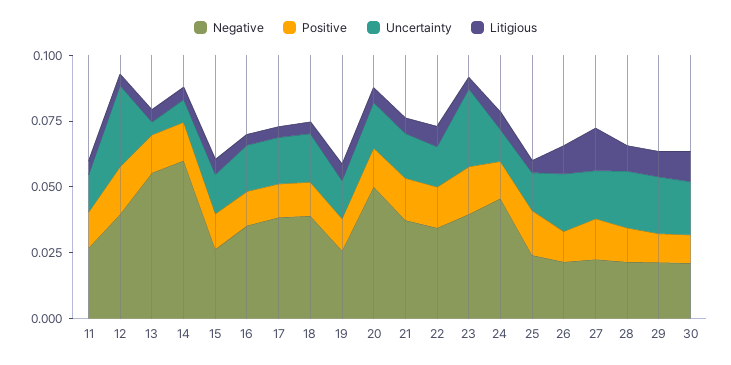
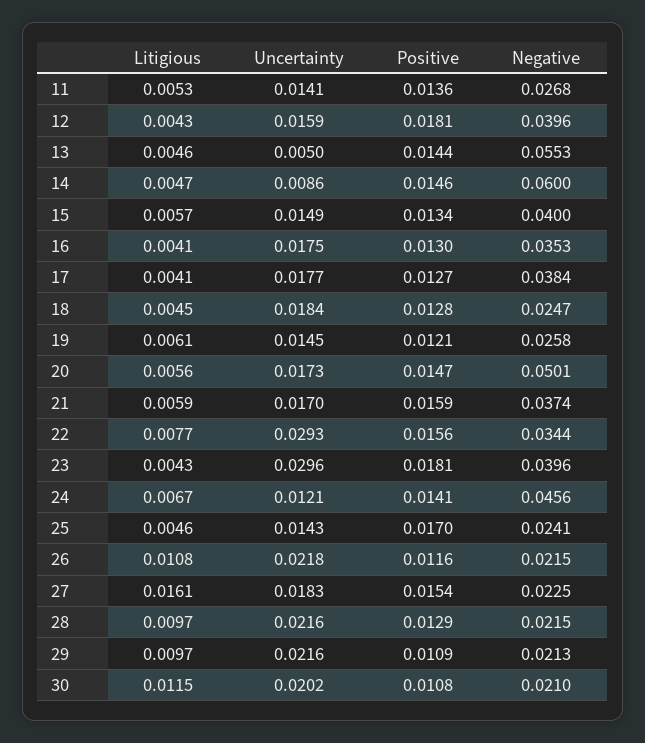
  {
    "Negative": {
      "11": 0.0268,
      "12": 0.0396,
      "13": 0.0553,
      "14": 0.06,
-     "15": 0.025,
+     "15": 0.04,
      "16": 0.0353,
      "17": 0.0384,
-     "18": 0.04,
+     "18": 0.0247,
      "19": 0.0258,
      "20": 0.0501,
      "21": 0.0374,
      "22": 0.0344,
      "23": 0.0396,
      "24": 0.0456,
      "25": 0.0241,
      "26": 0.0215,
      "27": 0.0225,
      "28": 0.0215,
      "29": 0.0213,
      "30": 0.021
    },
    "Positive": {
      "11": 0.0136,
      "12": 0.0181,
      "13": 0.0144,
      "14": 0.0146,
      "15": 0.0134,
      "16": 0.013,
      "17": 0.0127,
      "18": 0.0128,
      "19": 0.0121,
      "20": 0.0147,
      "21": 0.0159,
      "22": 0.0156,
      "23": 0.0181,
      "24": 0.0141,
      "25": 0.017,
      "26": 0.0116,
      "27": 0.0154,
      "28": 0.0129,
      "29": 0.0109,
      "30": 0.0108
    },
    "Uncertainty": {
      "11": 0.0141,
-     "12": 0.03,
+     "12": 0.0159,
      "13": 0.005,
      "14": 0.0086,
      "15": 0.0149,
      "16": 0.0175,
      "17": 0.0177,
      "18": 0.0184,
      "19": 0.0145,
      "20": 0.0173,
      "21": 0.017,
-     "22": 0.015,
+     "22": 0.0293,
      "23": 0.0296,
      "24": 0.0121,
      "25": 0.0143,
      "26": 0.0218,
      "27": 0.0183,
      "28": 0.0216,
      "29": 0.0216,
      "30": 0.0202
    },
    "Litigious": {
      "11": 0.0053,
      "12": 0.0043,
      "13": 0.0046,
      "14": 0.0047,
      "15": 0.0057,
      "16": 0.0041,
      "17": 0.0041,
      "18": 0.0045,
      "19": 0.0061,
      "20": 0.0056,
      "21": 0.0059,
      "22": 0.0077,
      "23": 0.0043,
      "24": 0.0067,
      "25": 0.0046,
      "26": 0.0108,
      "27": 0.0161,
      "28": 0.0097,
      "29": 0.0097,
      "30": 0.0115
    }
  }

